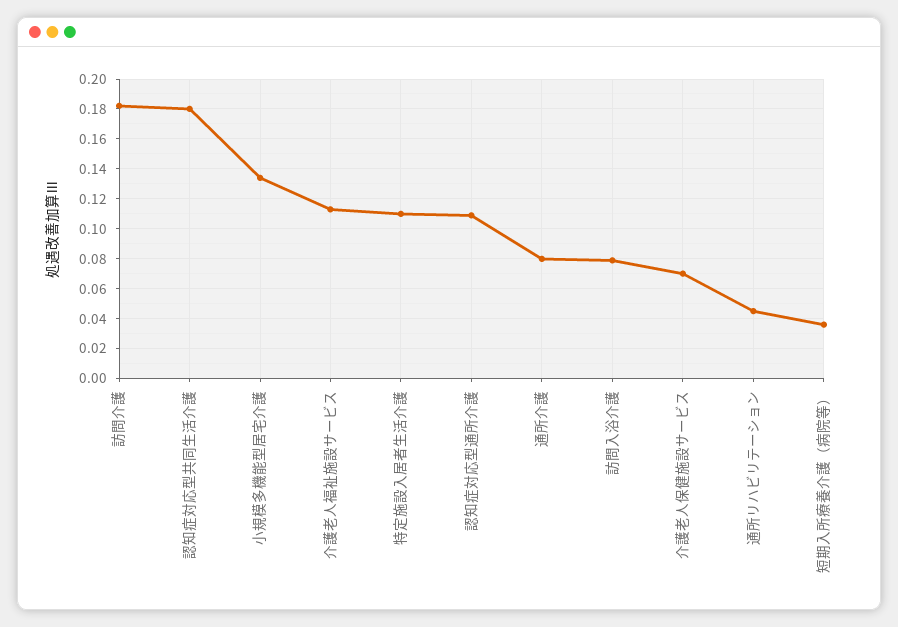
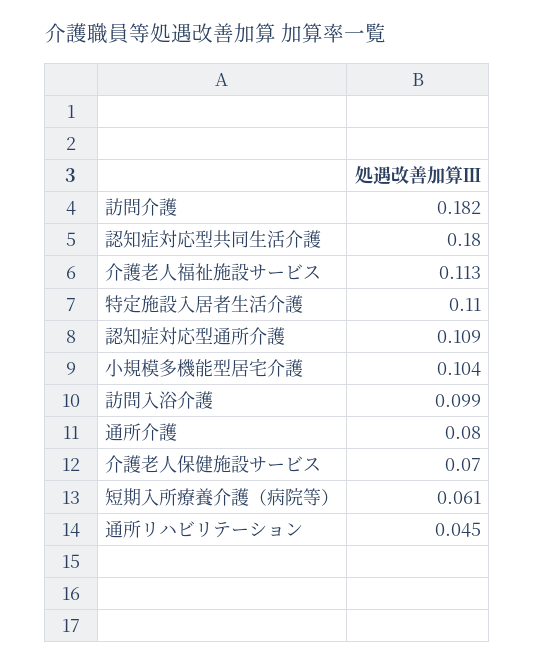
  {
    "訪問介護": 0.182,
    "認知症対応型共同生活介護": 0.18,
-   "小規模多機能型居宅介護": 0.135,
+   "小規模多機能型居宅介護": 0.104,
    "介護老人福祉施設サービス": 0.113,
    "特定施設入居者生活介護": 0.11,
    "認知症対応型通所介護": 0.109,
    "通所介護": 0.08,
-   "訪問入浴介護": 0.08,
+   "訪問入浴介護": 0.099,
    "介護老人保健施設サービス": 0.07,
    "通所リハビリテーション": 0.045,
-   "短期入所療養介護（病院等）": 0.035
+   "短期入所療養介護（病院等）": 0.061
  }

